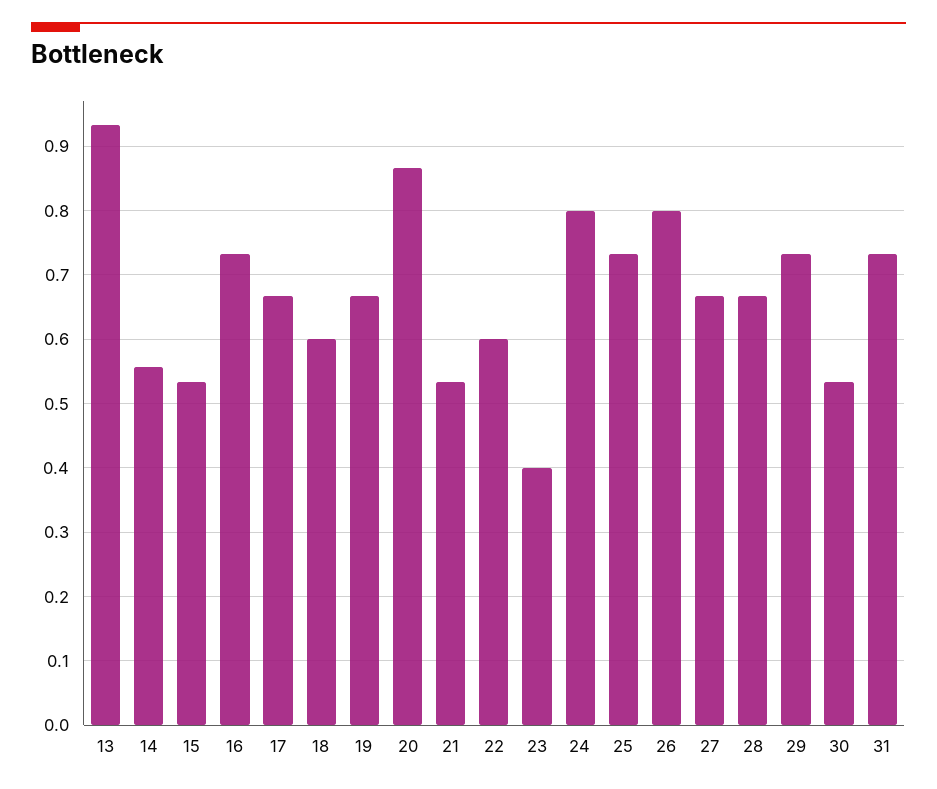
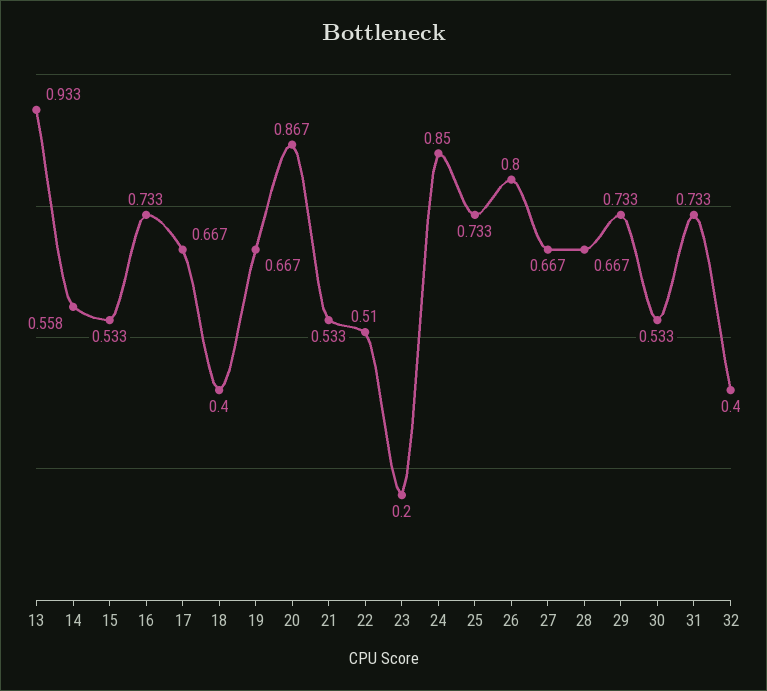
  {
    "13": 0.933,
    "14": 0.558,
    "15": 0.533,
    "16": 0.733,
    "17": 0.667,
-   "18": 0.6,
+   "18": 0.4,
    "19": 0.667,
    "20": 0.867,
    "21": 0.533,
-   "22": 0.6,
+   "22": 0.51,
-   "23": 0.4,
+   "23": 0.2,
-   "24": 0.8,
+   "24": 0.85,
    "25": 0.733,
    "26": 0.8,
    "27": 0.667,
    "28": 0.667,
    "29": 0.733,
    "30": 0.533,
-   "31": 0.733
+   "31": 0.733,
+   "32": 0.4
  }

